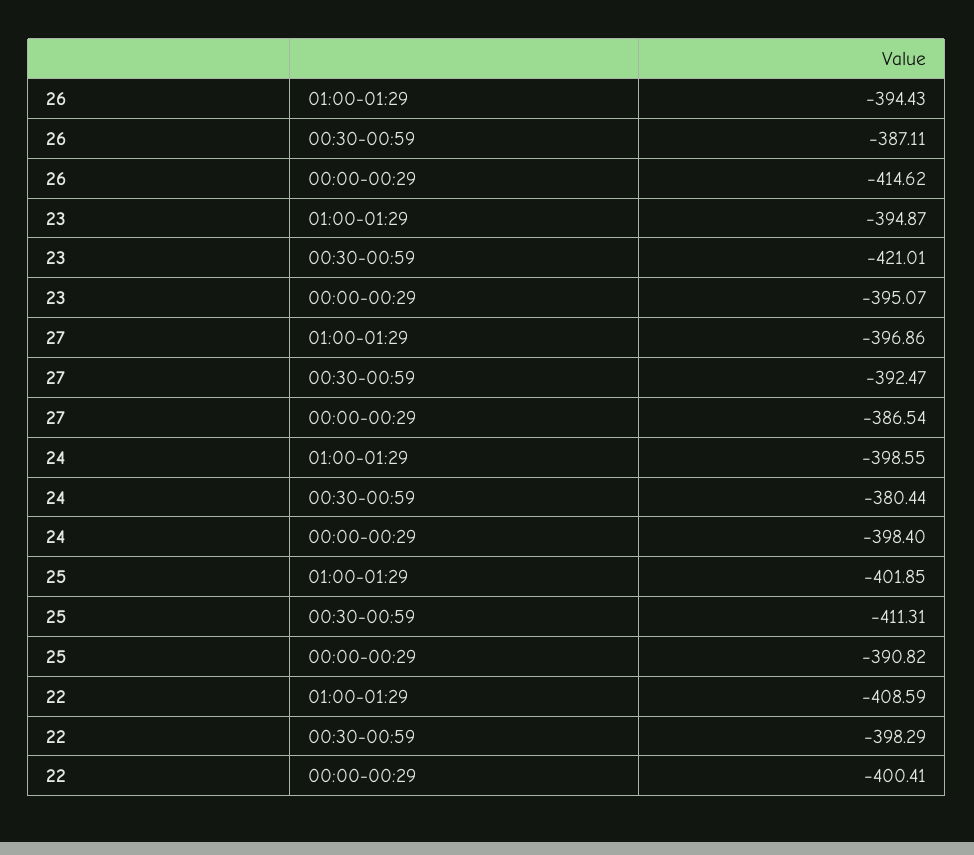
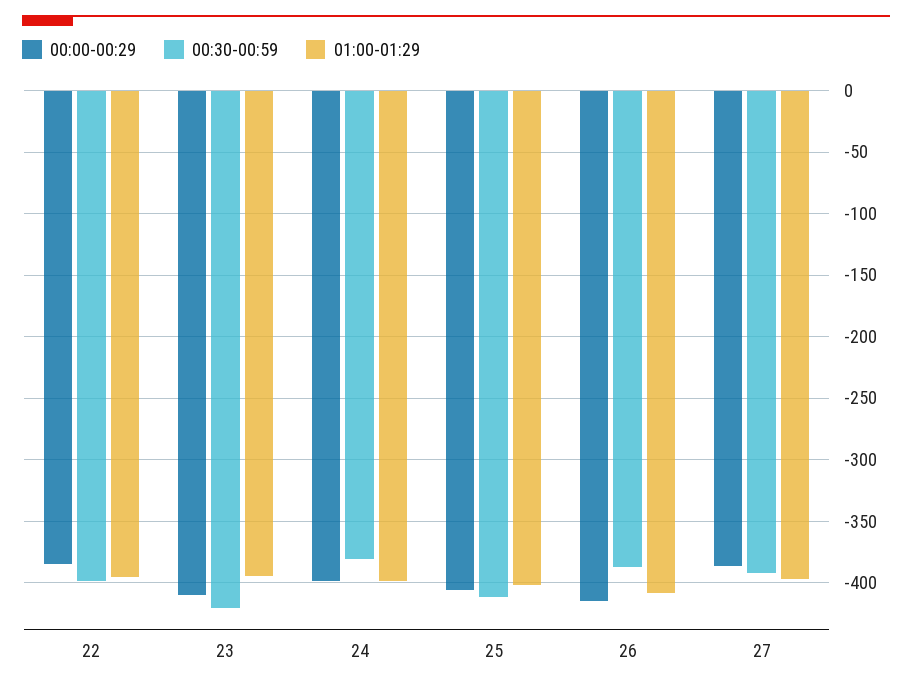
  {
    "01:00-01:29": {
-     "26": -394.43,
+     "26": -410,
      "23": -394.87,
      "27": -396.86,
      "24": -398.55,
      "25": -401.85,
-     "22": -408.59
+     "22": -395
    },
    "00:30-00:59": {
      "26": -387.11,
      "23": -421.01,
      "27": -392.47,
      "24": -380.44,
      "25": -411.31,
      "22": -398.29
    },
    "00:00-00:29": {
      "26": -414.62,
-     "23": -395.07,
+     "23": -410,
      "27": -386.54,
      "24": -398.4,
-     "25": -390.82,
+     "25": -405,
-     "22": -400.41
+     "22": -385
    }
  }

